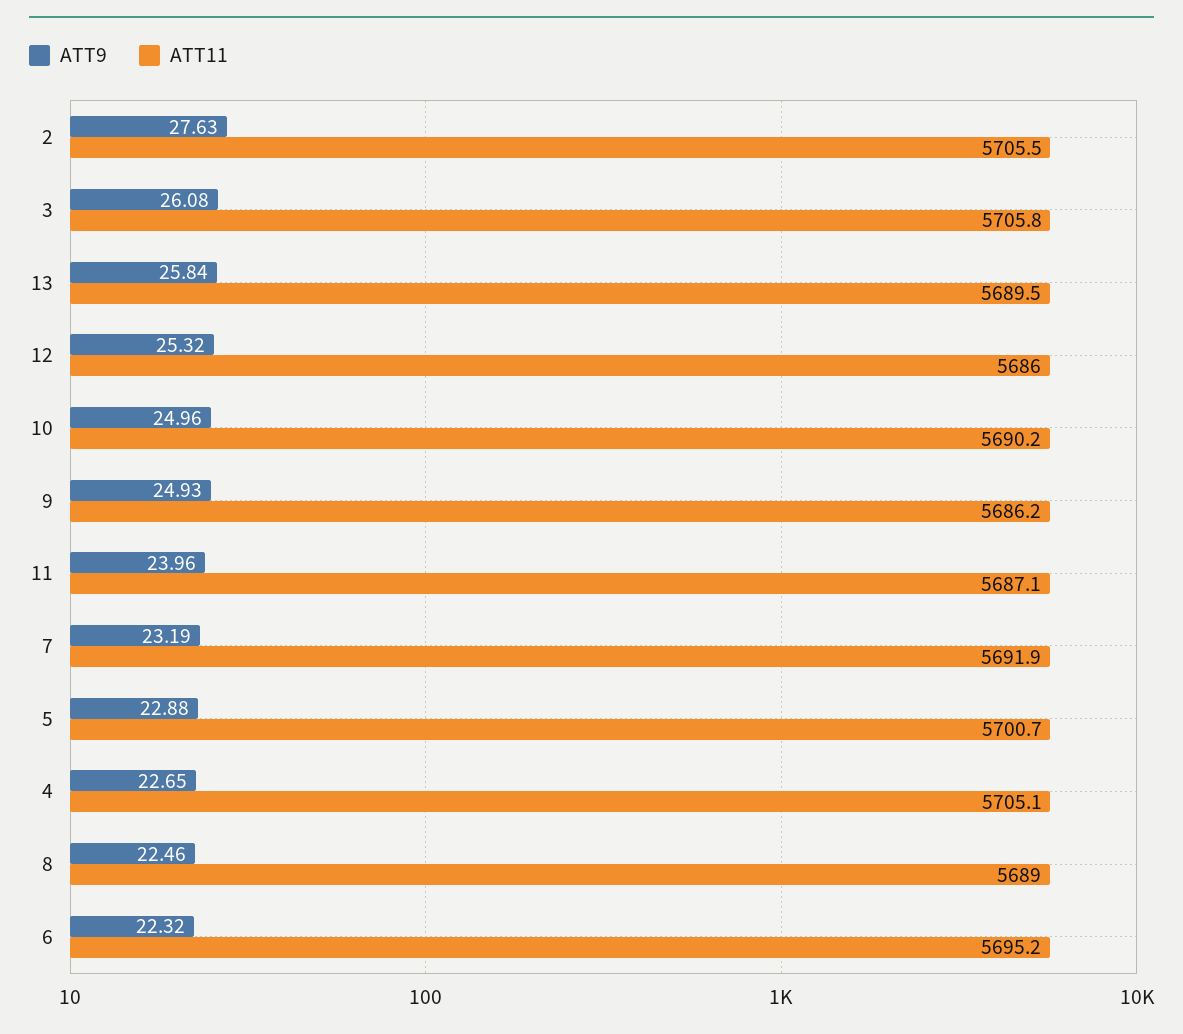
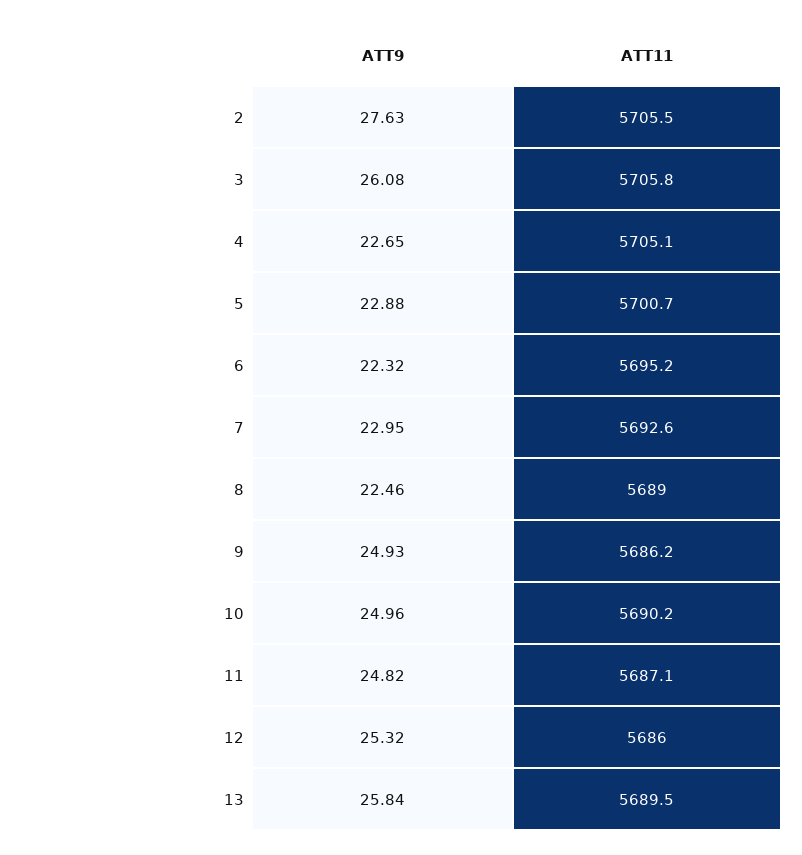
  {
    "ATT9": {
      "2": 27.63,
      "3": 26.08,
      "13": 25.84,
      "12": 25.32,
      "10": 24.96,
      "9": 24.93,
-     "11": 23.96,
+     "11": 24.82,
-     "7": 23.19,
+     "7": 22.95,
      "5": 22.88,
      "4": 22.65,
      "8": 22.46,
      "6": 22.32
    },
    "ATT11": {
      "2": 5705.5,
      "3": 5705.8,
      "13": 5689.5,
      "12": 5686,
      "10": 5690.2,
      "9": 5686.2,
      "11": 5687.1,
-     "7": 5691.9,
+     "7": 5692.6,
      "5": 5700.7,
      "4": 5705.1,
      "8": 5689,
      "6": 5695.2
    }
  }

